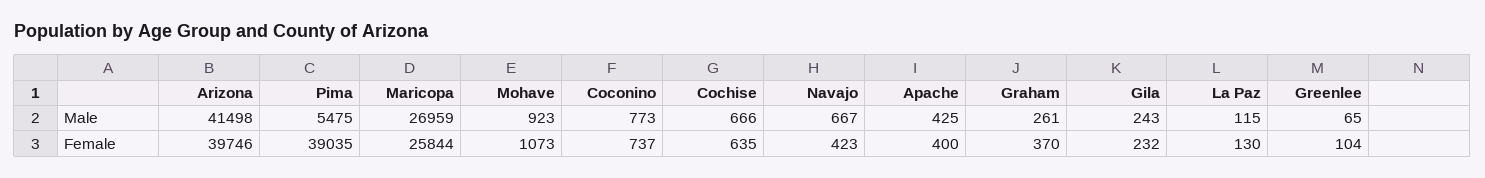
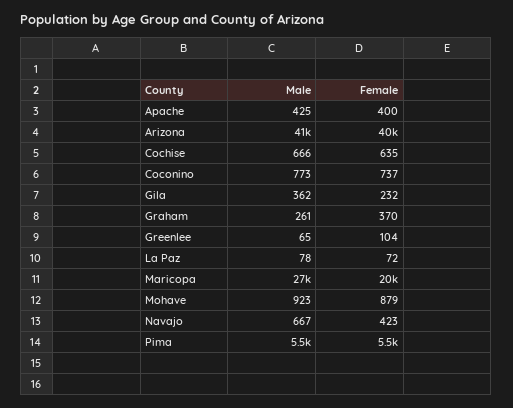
  {
    "Arizona": {
      "Male": 41498,
      "Female": 39746
    },
    "Pima": {
      "Male": 5475,
-     "Female": 39035
+     "Female": 5500
    },
    "Maricopa": {
      "Male": 26959,
-     "Female": 25844
+     "Female": 20000
    },
    "Mohave": {
      "Male": 923,
-     "Female": 1073
+     "Female": 879
    },
    "Coconino": {
      "Male": 773,
      "Female": 737
    },
    "Cochise": {
      "Male": 666,
      "Female": 635
    },
    "Navajo": {
      "Male": 667,
      "Female": 423
    },
    "Apache": {
      "Male": 425,
      "Female": 400
    },
    "Graham": {
      "Male": 261,
      "Female": 370
    },
    "Gila": {
-     "Male": 243,
+     "Male": 362,
      "Female": 232
    },
    "La Paz": {
-     "Male": 115,
+     "Male": 78,
-     "Female": 130
+     "Female": 72
    },
    "Greenlee": {
      "Male": 65,
      "Female": 104
    }
  }

